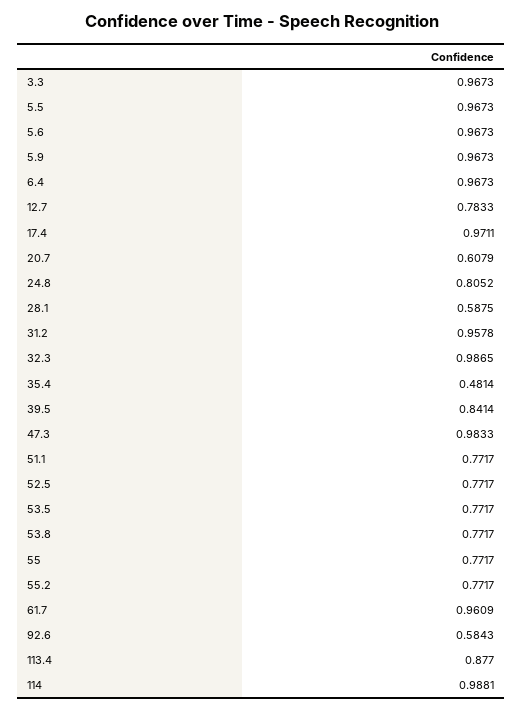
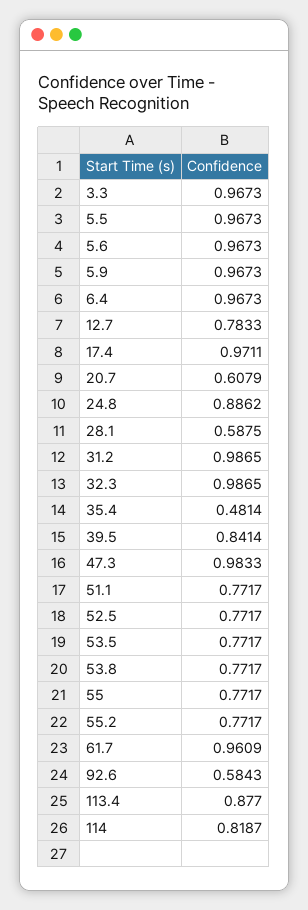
  {
    "3.3": 0.9673,
    "5.5": 0.9673,
    "5.6": 0.9673,
    "5.9": 0.9673,
    "6.4": 0.9673,
    "12.7": 0.7833,
    "17.4": 0.9711,
    "20.7": 0.6079,
-   "24.8": 0.8052,
+   "24.8": 0.8862,
    "28.1": 0.5875,
-   "31.2": 0.9578,
+   "31.2": 0.9865,
    "32.3": 0.9865,
    "35.4": 0.4814,
    "39.5": 0.8414,
    "47.3": 0.9833,
    "51.1": 0.7717,
    "52.5": 0.7717,
    "53.5": 0.7717,
    "53.8": 0.7717,
    "55": 0.7717,
    "55.2": 0.7717,
    "61.7": 0.9609,
    "92.6": 0.5843,
    "113.4": 0.877,
-   "114": 0.9881
+   "114": 0.8187
  }

